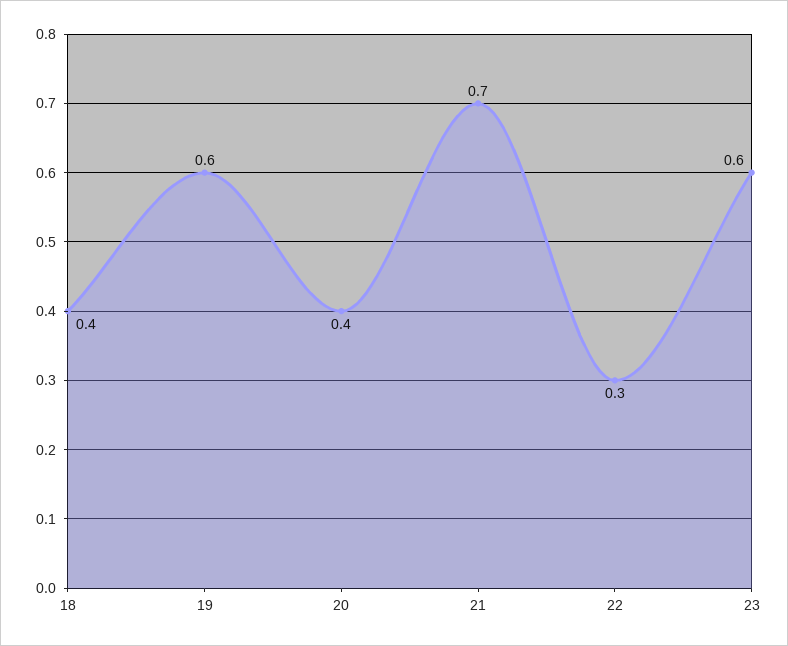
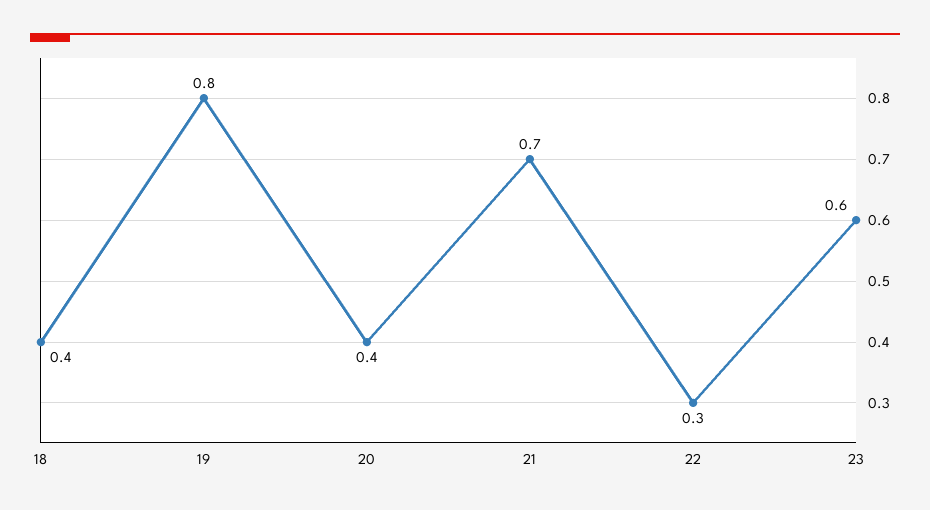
  {
    "18": 0.4,
-   "19": 0.6,
+   "19": 0.8,
    "20": 0.4,
    "21": 0.7,
    "22": 0.3,
    "23": 0.6
  }

